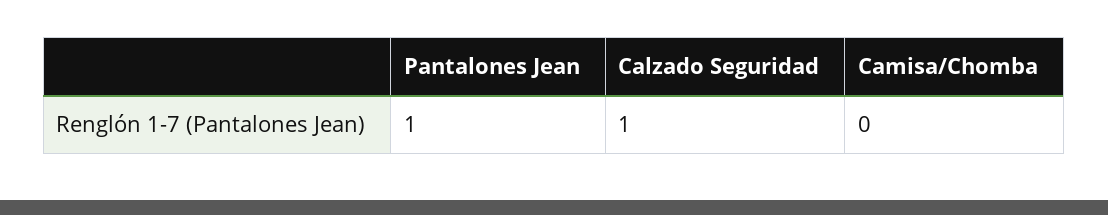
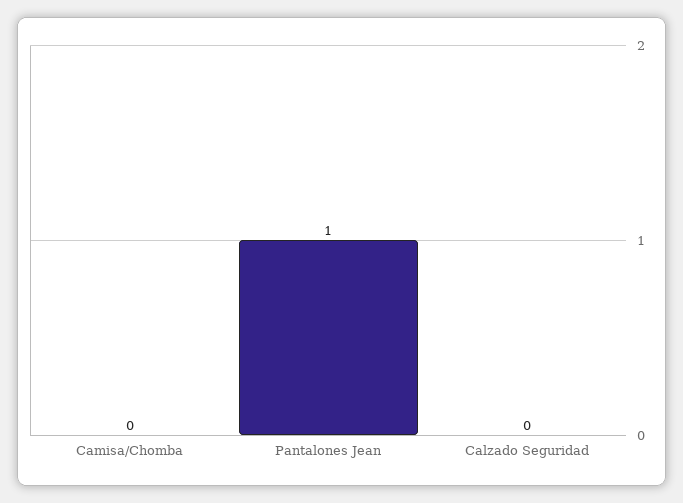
  {
    "Pantalones Jean": 1,
-   "Calzado Seguridad": 1,
+   "Calzado Seguridad": 0,
    "Camisa/Chomba": 0
  }

